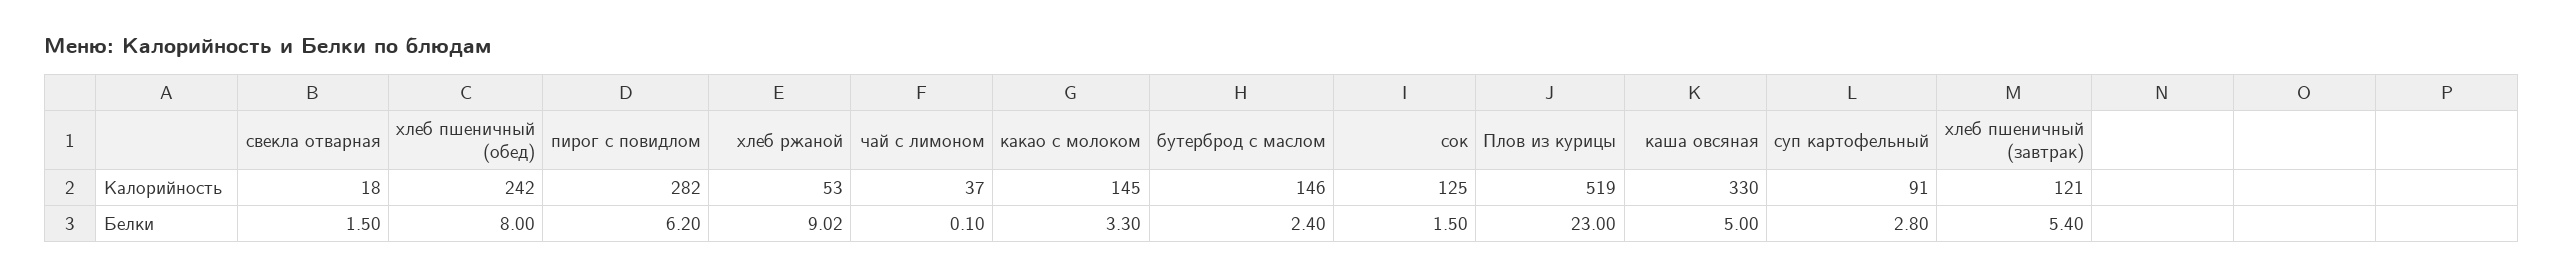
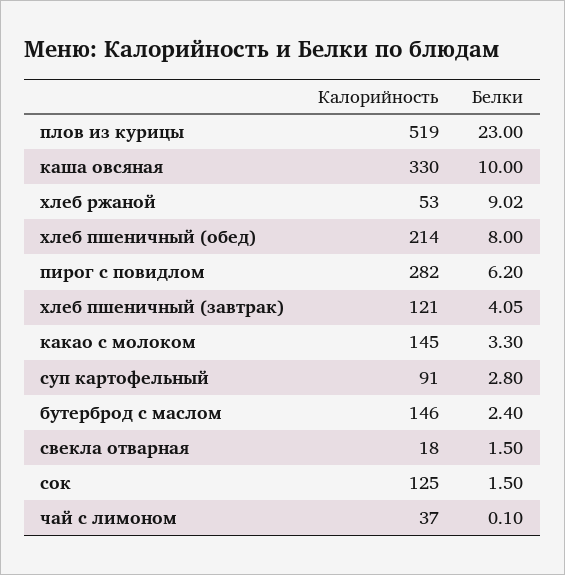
  {
    "свекла отварная": {
      "Калорийность": 18,
      "Белки": 1.5
    },
    "хлеб пшеничный (обед)": {
-     "Калорийность": 242,
+     "Калорийность": 214,
      "Белки": 8
    },
    "пирог с повидлом": {
      "Калорийность": 282,
      "Белки": 6.2
    },
    "хлеб ржаной": {
      "Калорийность": 53,
      "Белки": 9.02
    },
    "чай с лимоном": {
      "Калорийность": 37,
      "Белки": 0.1
    },
    "какао с молоком": {
      "Калорийность": 145,
      "Белки": 3.3
    },
    "бутерброд с маслом": {
      "Калорийность": 146,
      "Белки": 2.4
    },
    "сок": {
      "Калорийность": 125,
      "Белки": 1.5
    },
    "Плов из курицы": {
      "Калорийность": 519,
      "Белки": 23
    },
    "каша овсяная": {
      "Калорийность": 330,
-     "Белки": 5
+     "Белки": 10
    },
    "суп картофельный": {
      "Калорийность": 91,
      "Белки": 2.8
    },
    "хлеб пшеничный (завтрак)": {
      "Калорийность": 121,
-     "Белки": 5.4
+     "Белки": 4.05
    }
  }

